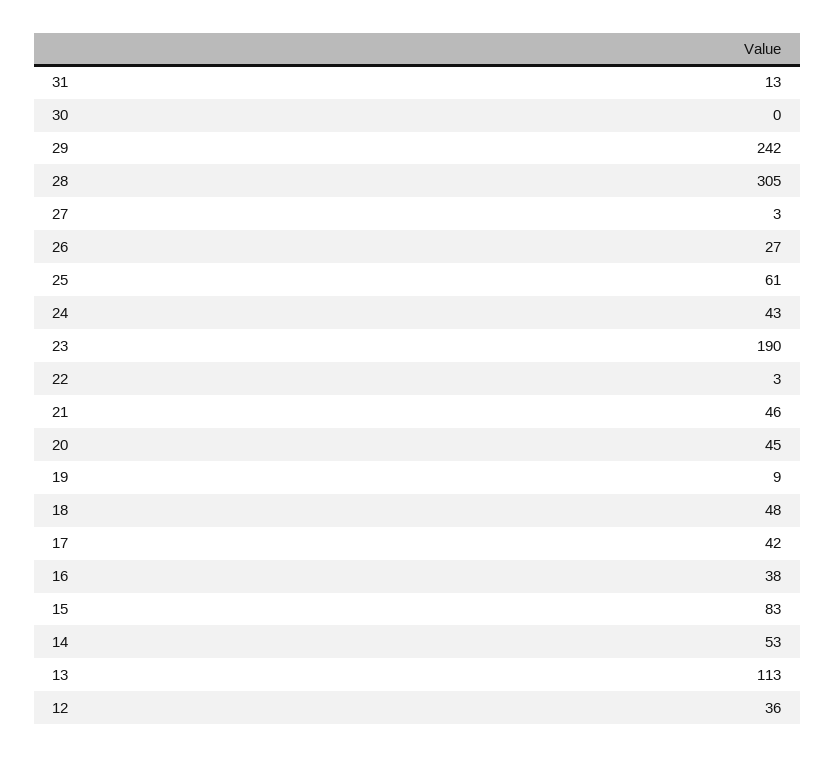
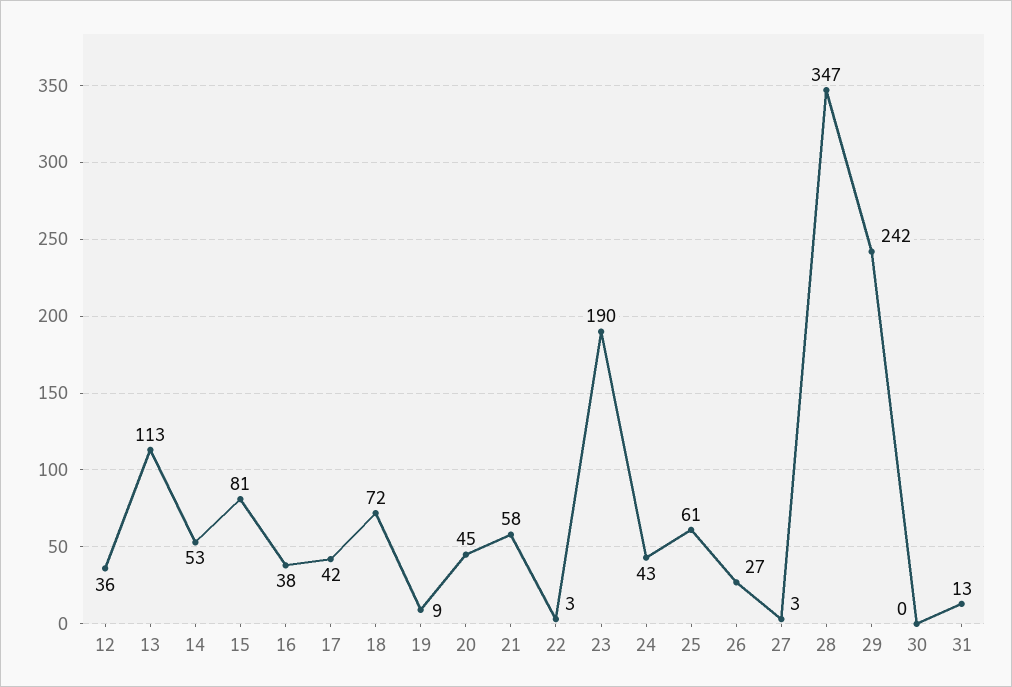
  {
    "31": 13,
    "30": 0,
    "29": 242,
-   "28": 305,
+   "28": 347,
    "27": 3,
    "26": 27,
    "25": 61,
    "24": 43,
    "23": 190,
    "22": 3,
-   "21": 46,
+   "21": 58,
    "20": 45,
    "19": 9,
-   "18": 48,
+   "18": 72,
    "17": 42,
    "16": 38,
-   "15": 83,
+   "15": 81,
    "14": 53,
    "13": 113,
    "12": 36
  }

